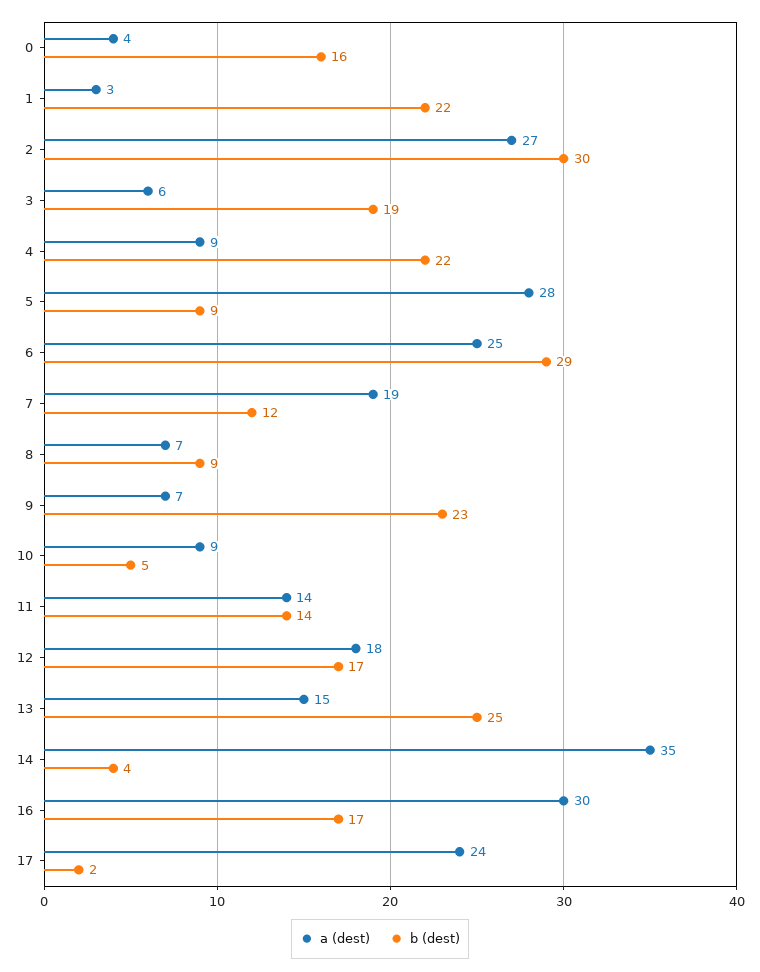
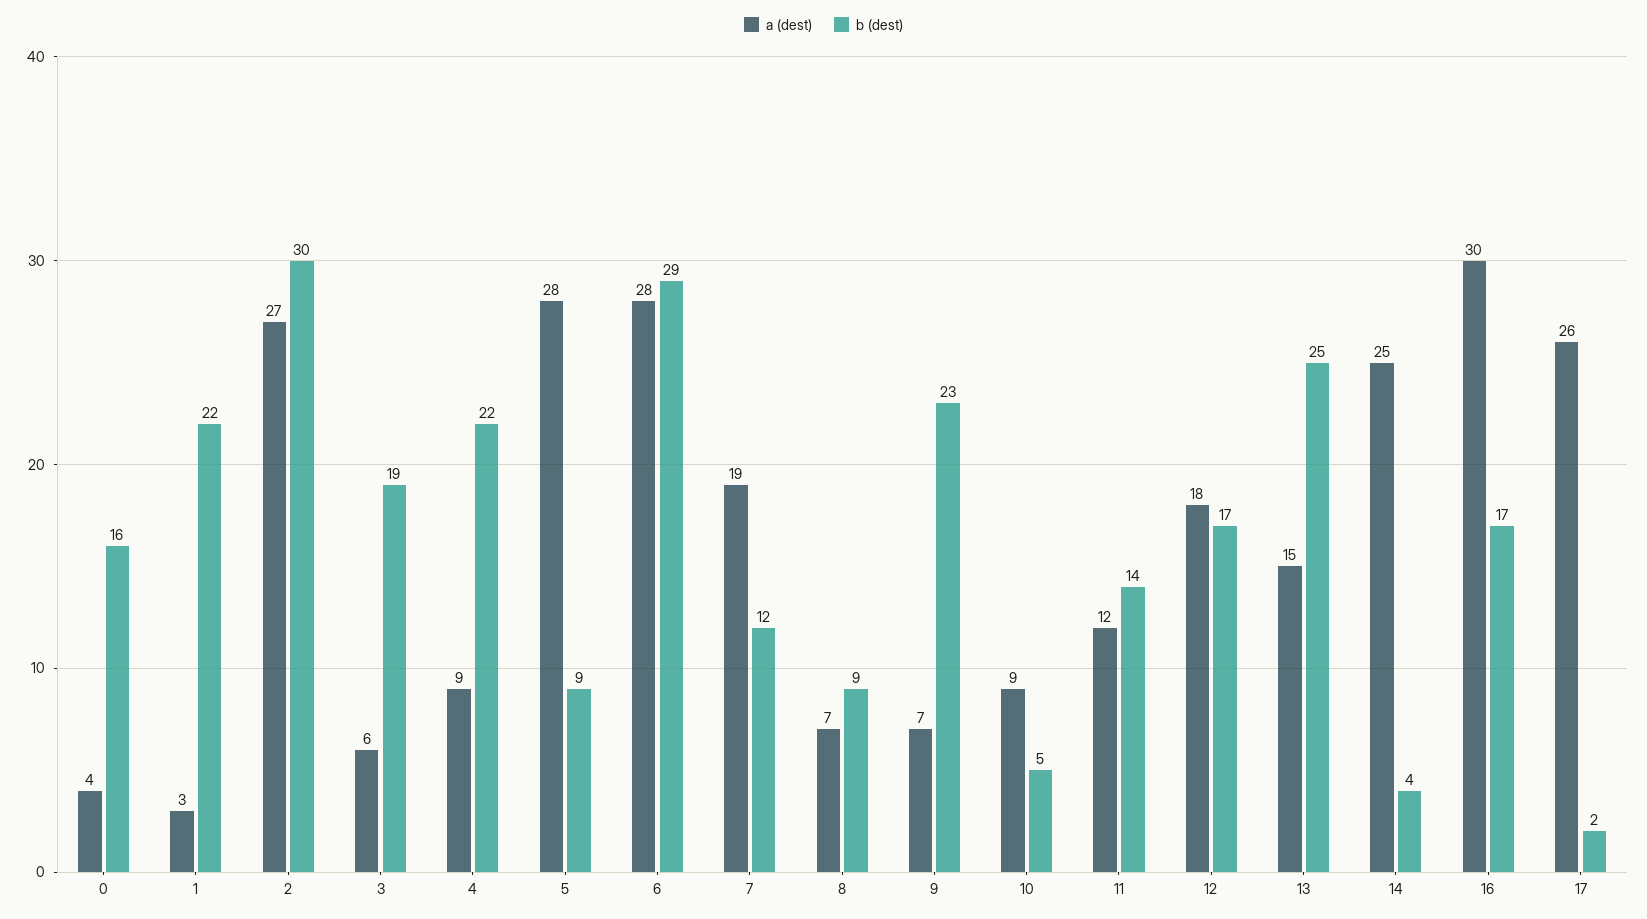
  {
    "a (dest)": {
      "0": 4,
      "1": 3,
      "2": 27,
      "3": 6,
      "4": 9,
      "5": 28,
-     "6": 25,
+     "6": 28,
      "7": 19,
      "8": 7,
      "9": 7,
      "10": 9,
-     "11": 14,
+     "11": 12,
      "12": 18,
      "13": 15,
-     "14": 35,
+     "14": 25,
      "16": 30,
-     "17": 24
+     "17": 26
    },
    "b (dest)": {
      "0": 16,
      "1": 22,
      "2": 30,
      "3": 19,
      "4": 22,
      "5": 9,
      "6": 29,
      "7": 12,
      "8": 9,
      "9": 23,
      "10": 5,
      "11": 14,
      "12": 17,
      "13": 25,
      "14": 4,
      "16": 17,
      "17": 2
    }
  }

